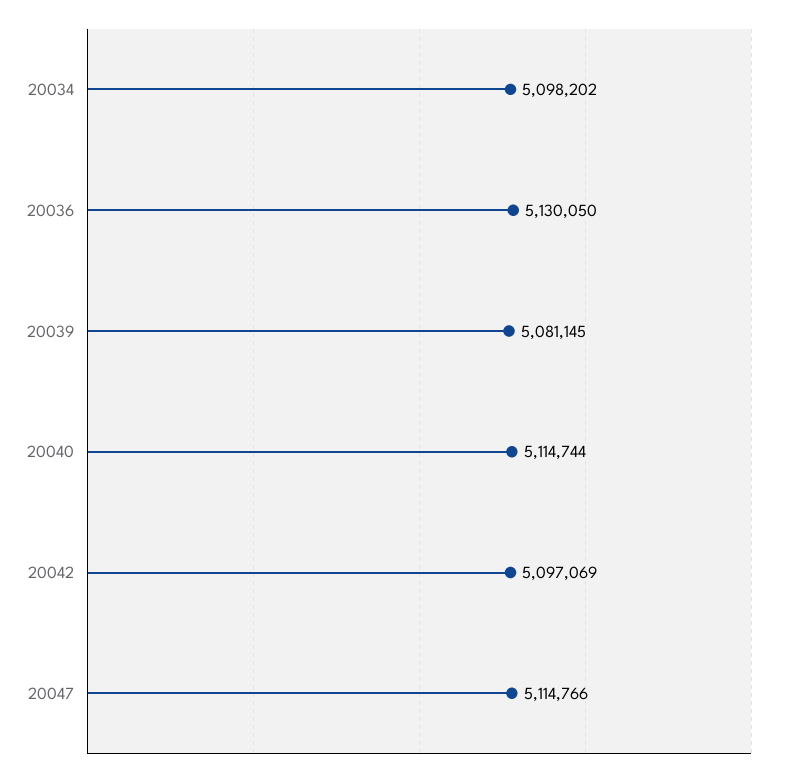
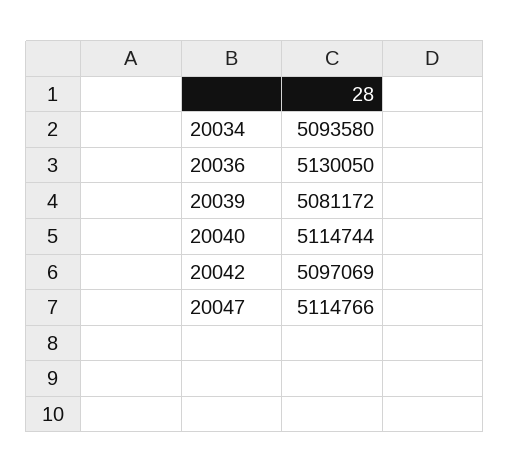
  {
-   "20034": 5098202,
+   "20034": 5093580,
    "20036": 5130050,
-   "20039": 5081145,
+   "20039": 5081172,
    "20040": 5114744,
    "20042": 5097069,
    "20047": 5114766
  }

